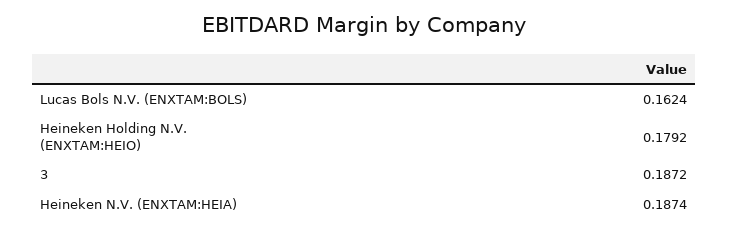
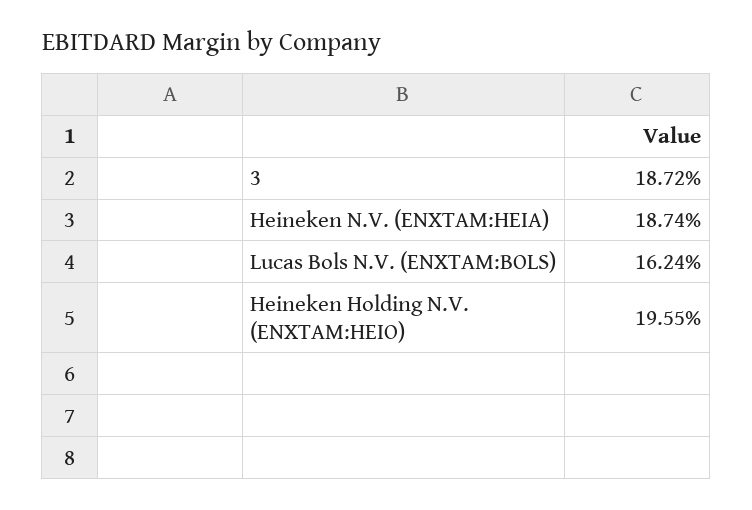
  {
    "Lucas Bols N.V. (ENXTAM:BOLS)": 0.1624,
-   "Heineken Holding N.V. (ENXTAM:HEIO)": 0.1792,
+   "Heineken Holding N.V. (ENXTAM:HEIO)": 0.1955,
    "3": 0.1872,
    "Heineken N.V. (ENXTAM:HEIA)": 0.1874
  }

